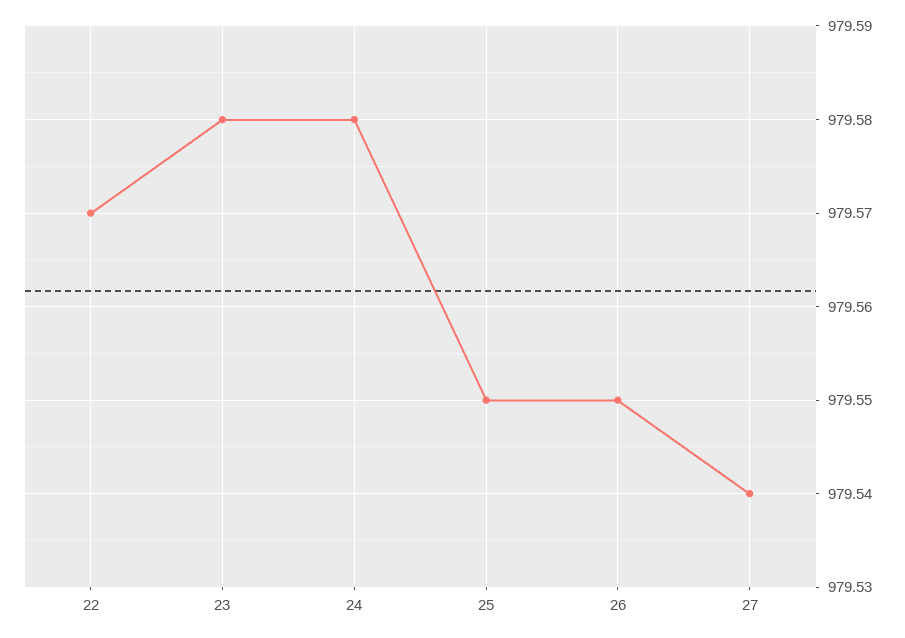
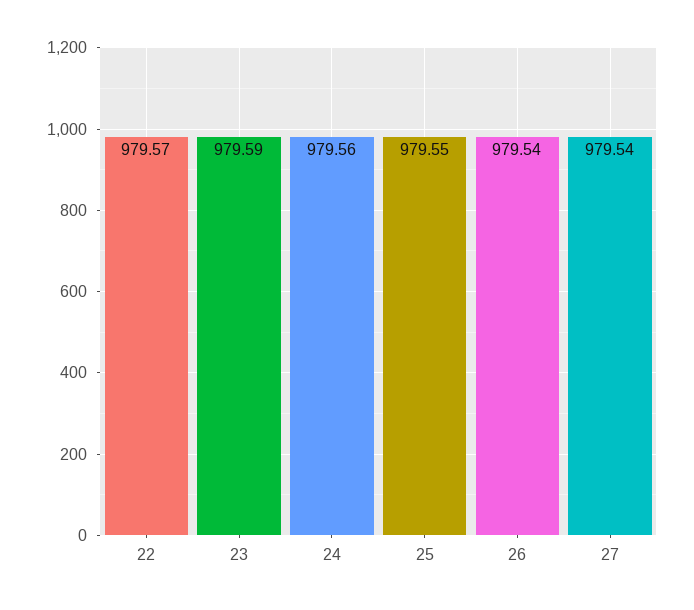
  {
    "22": 979.57,
-   "23": 979.58,
+   "23": 979.59,
-   "24": 979.58,
+   "24": 979.56,
    "25": 979.55,
-   "26": 979.55,
+   "26": 979.54,
    "27": 979.54
  }

